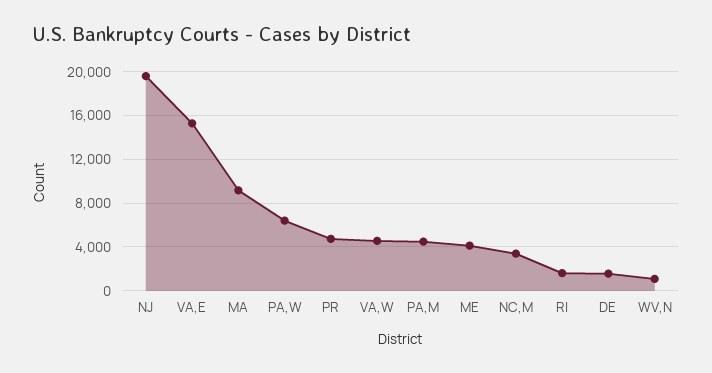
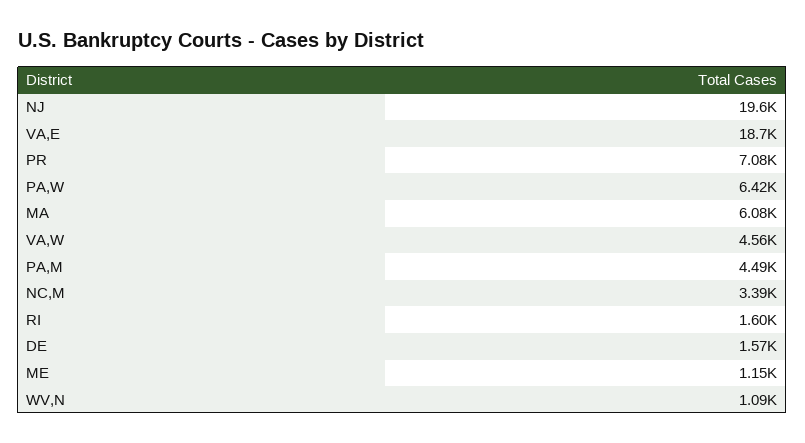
  {
    "NJ": 19600,
-   "VA,E": 15000,
+   "VA,E": 18700,
-   "MA": 9000,
+   "MA": 6080,
    "PA,W": 6420,
-   "PR": 5000,
+   "PR": 7080,
    "VA,W": 4560,
    "PA,M": 4490,
-   "ME": 4000,
+   "ME": 1150,
    "NC,M": 3390,
    "RI": 1600,
    "DE": 1570,
    "WV,N": 1090
  }

